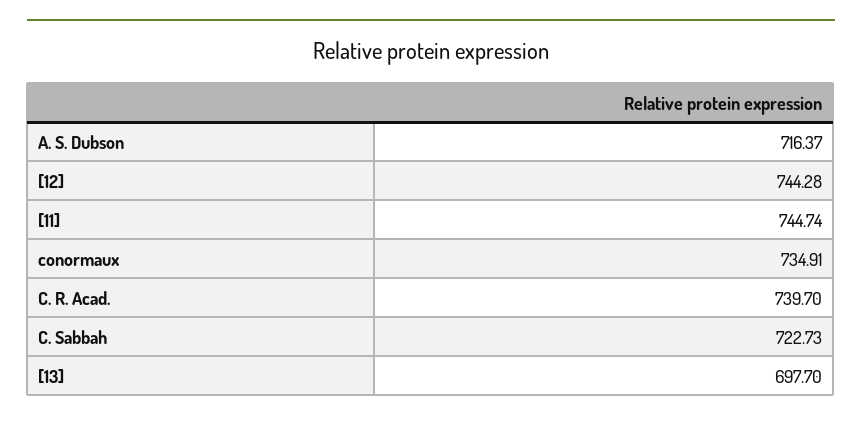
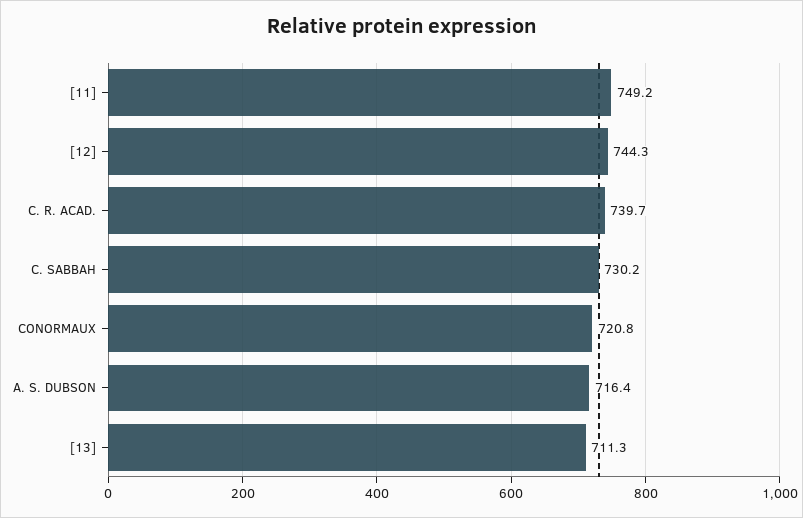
  {
    "A. S. Dubson": 716.37,
    "[12]": 744.28,
-   "[11]": 744.74,
+   "[11]": 749.2,
-   "conormaux": 734.91,
+   "conormaux": 720.8,
    "C. R. Acad.": 739.7,
-   "C. Sabbah": 722.73,
+   "C. Sabbah": 730.2,
-   "[13]": 697.7
+   "[13]": 711.3
  }

